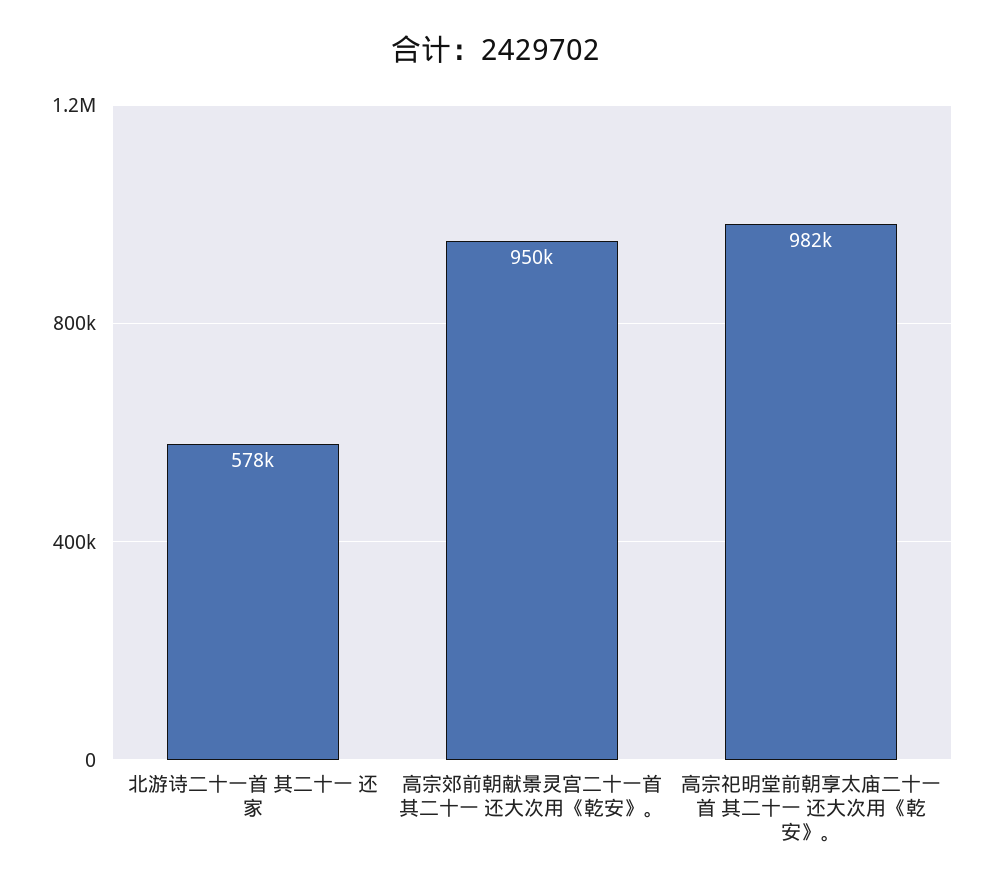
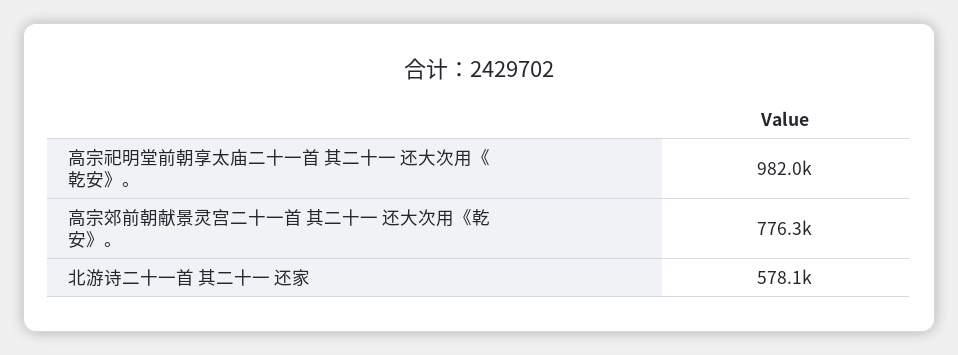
  {
    "北游诗二十一首 其二十一 还家": 578100,
-   "高宗郊前朝献景灵宫二十一首 其二十一 还大次用《乾安》。": 950000,
+   "高宗郊前朝献景灵宫二十一首 其二十一 还大次用《乾安》。": 776300,
    "高宗祀明堂前朝享太庙二十一首 其二十一 还大次用《乾安》。": 982000
  }

